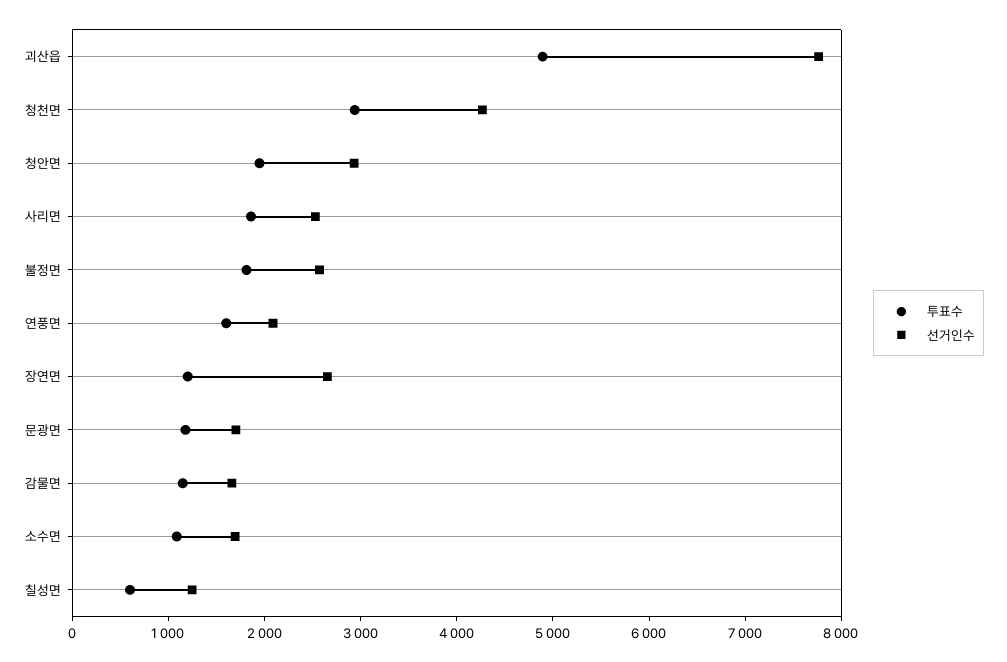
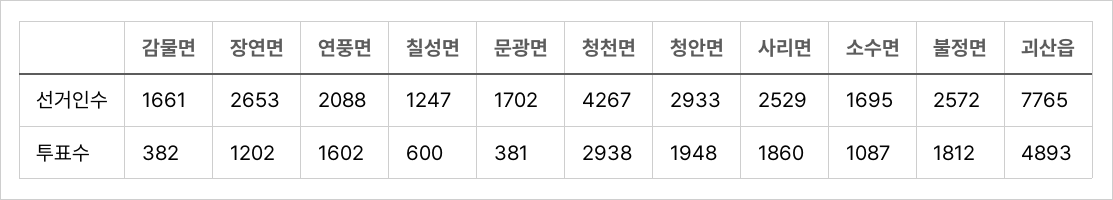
  {
    "투표수": {
      "괴산읍": 4893,
      "청천면": 2938,
      "청안면": 1948,
      "사리면": 1860,
      "불정면": 1812,
      "연풍면": 1602,
      "장연면": 1202,
-     "문광면": 1200,
+     "문광면": 381,
-     "감물면": 1200,
+     "감물면": 382,
      "소수면": 1087,
      "칠성면": 600
    },
    "선거인수": {
      "괴산읍": 7765,
      "청천면": 4267,
      "청안면": 2933,
      "사리면": 2529,
      "불정면": 2572,
      "연풍면": 2088,
      "장연면": 2653,
      "문광면": 1702,
      "감물면": 1661,
      "소수면": 1695,
      "칠성면": 1247
    }
  }

